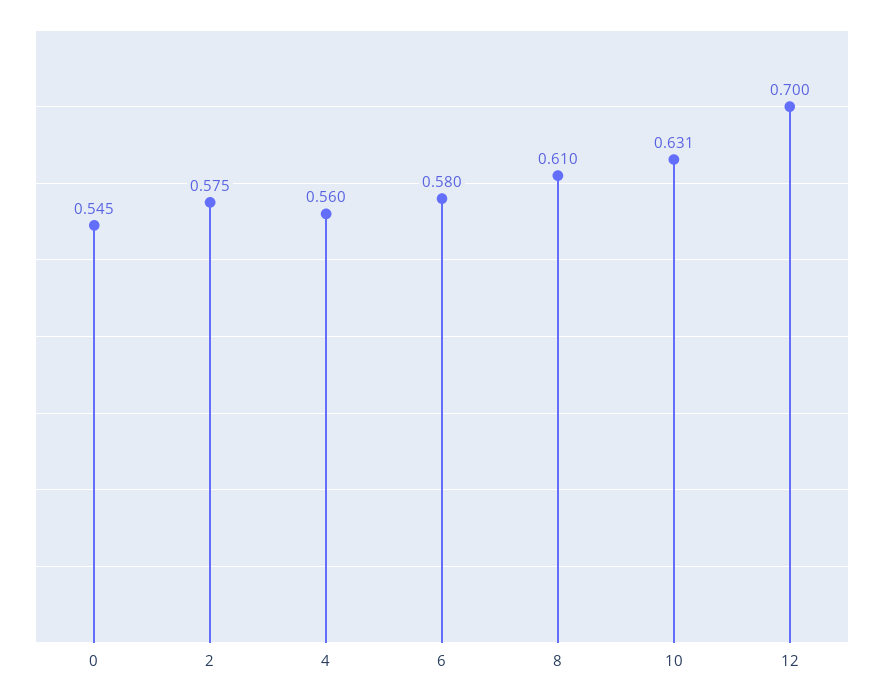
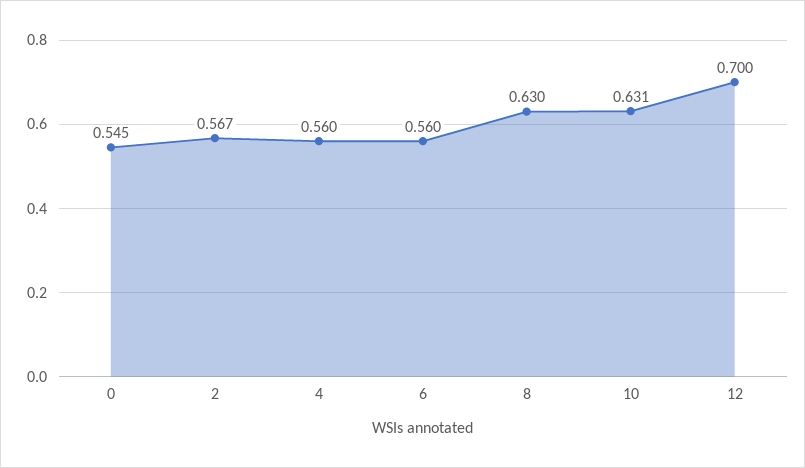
  {
    "0": 0.545,
-   "2": 0.575,
+   "2": 0.567,
    "4": 0.56,
-   "6": 0.58,
+   "6": 0.56,
-   "8": 0.61,
+   "8": 0.63,
    "10": 0.631,
    "12": 0.7
  }

